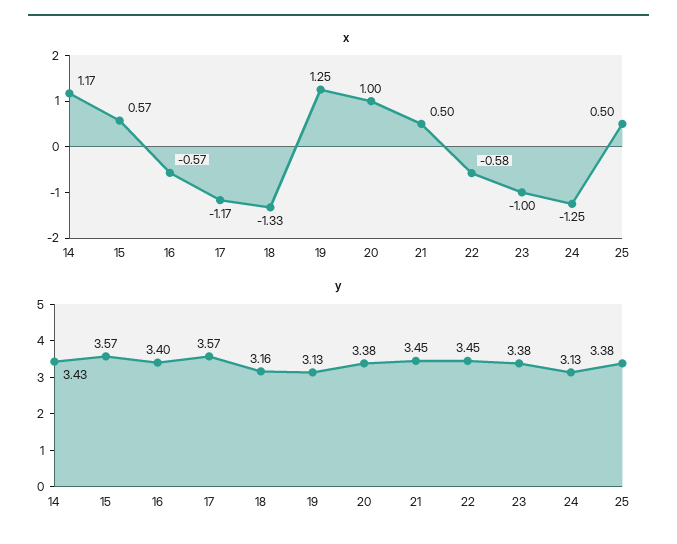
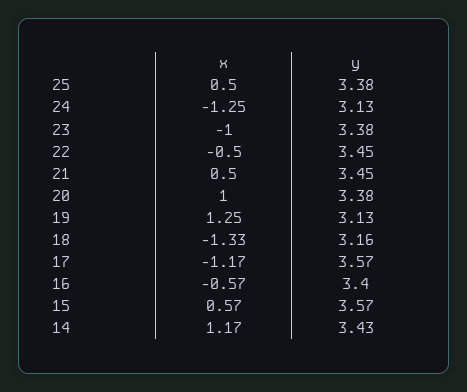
  {
    "x": {
      "14": 1.17,
      "15": 0.57,
      "16": -0.57,
      "17": -1.17,
      "18": -1.33,
      "19": 1.25,
      "20": 1,
      "21": 0.5,
-     "22": -0.58,
+     "22": -0.5,
      "23": -1,
      "24": -1.25,
      "25": 0.5
    },
    "y": {
      "14": 3.43,
      "15": 3.57,
      "16": 3.4,
      "17": 3.57,
      "18": 3.16,
      "19": 3.13,
      "20": 3.38,
      "21": 3.45,
      "22": 3.45,
      "23": 3.38,
      "24": 3.13,
      "25": 3.38
    }
  }

